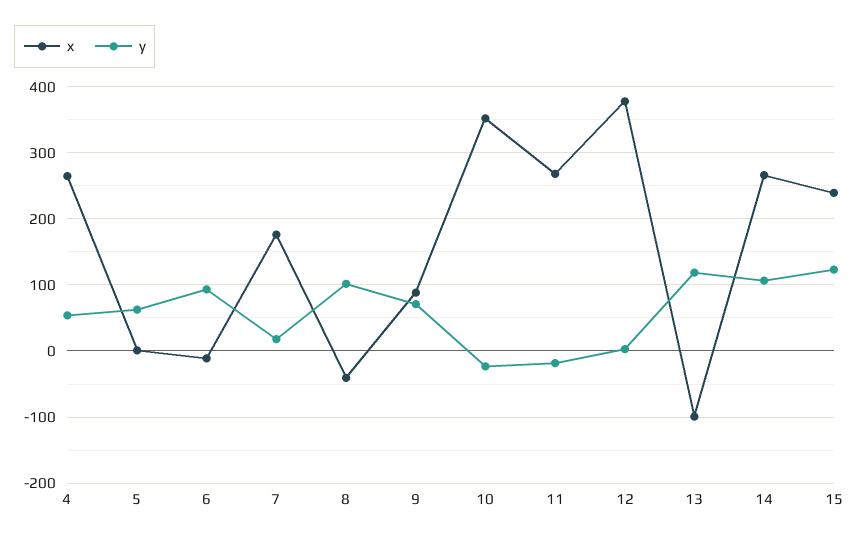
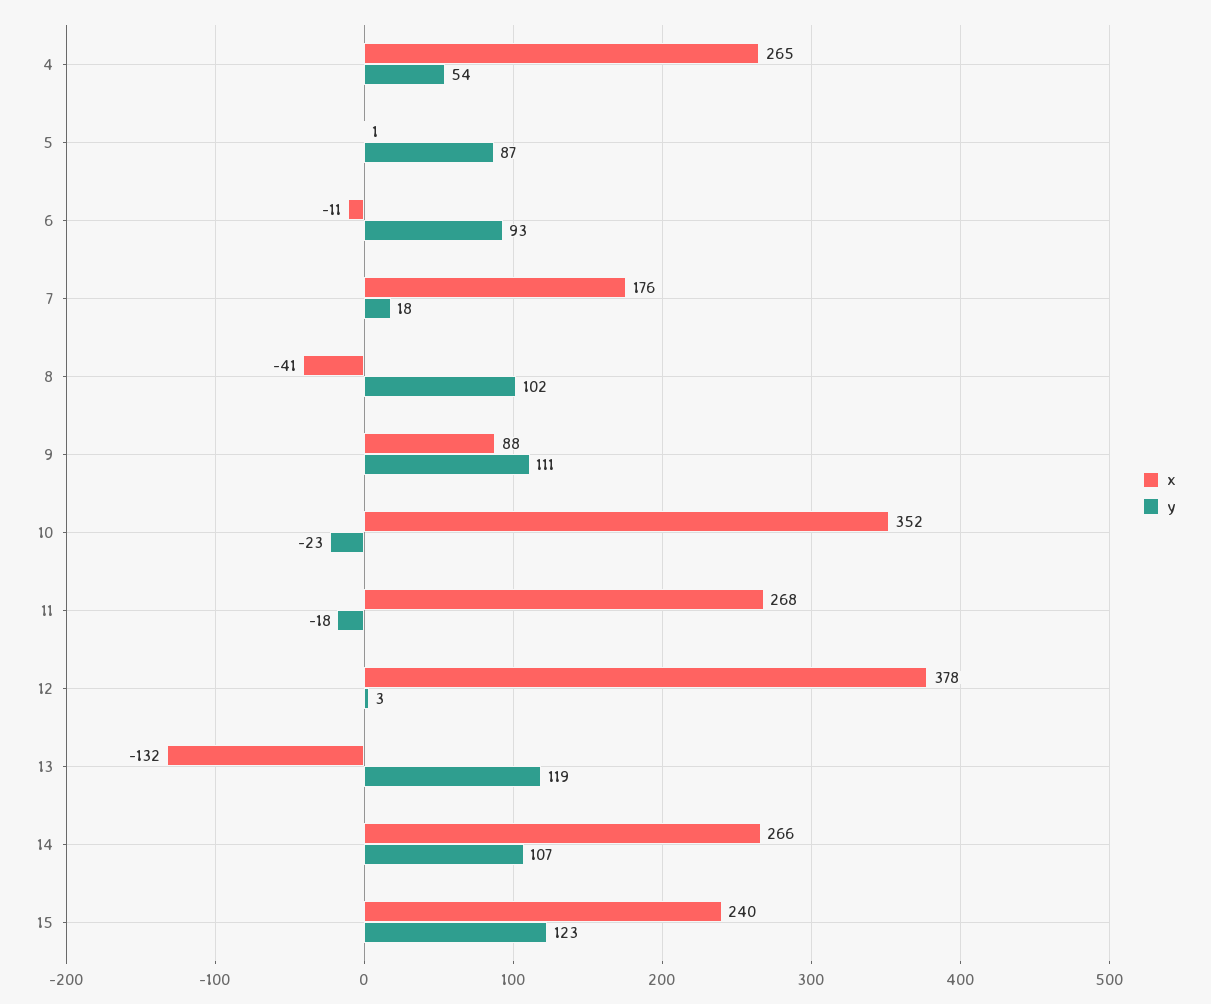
  {
    "x": {
      "4": 265,
      "5": 1,
      "6": -11,
      "7": 176,
      "8": -41,
      "9": 88,
      "10": 352,
      "11": 268,
      "12": 378,
-     "13": -100,
+     "13": -132,
      "14": 266,
      "15": 240
    },
    "y": {
      "4": 54,
-     "5": 60,
+     "5": 87,
      "6": 93,
      "7": 18,
      "8": 102,
-     "9": 70,
+     "9": 111,
      "10": -23,
      "11": -18,
      "12": 3,
      "13": 119,
      "14": 107,
      "15": 123
    }
  }

